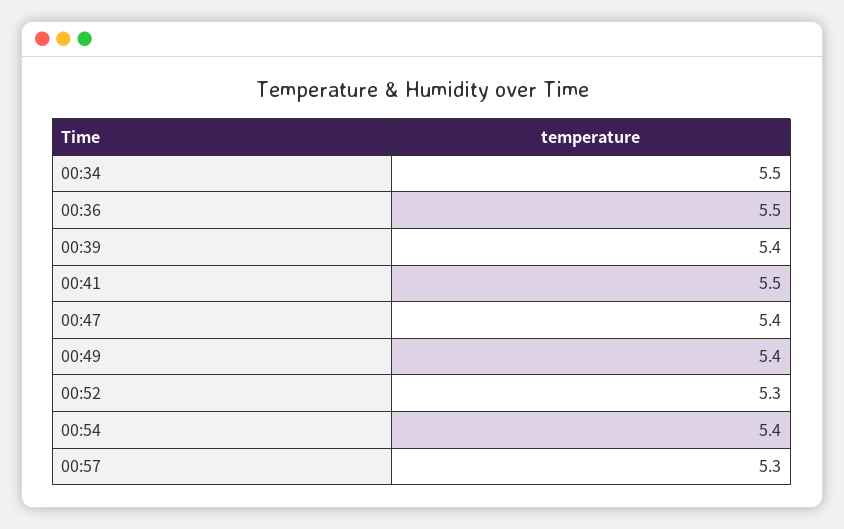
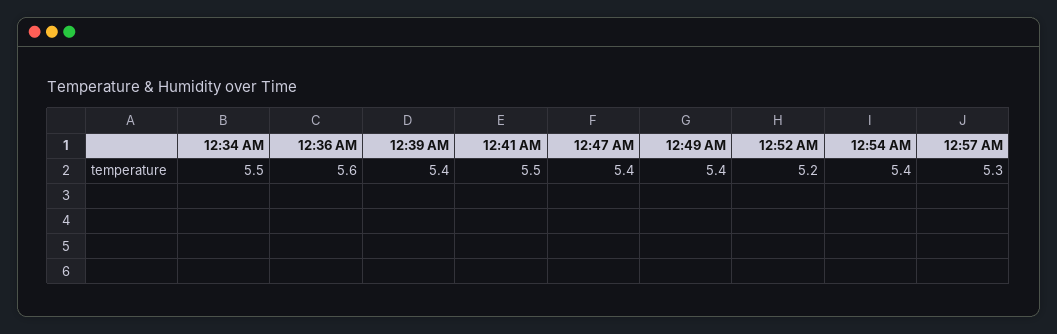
  {
    "00:34": 5.5,
-   "00:36": 5.5,
+   "00:36": 5.6,
    "00:39": 5.4,
    "00:41": 5.5,
    "00:47": 5.4,
    "00:49": 5.4,
-   "00:52": 5.3,
+   "00:52": 5.2,
    "00:54": 5.4,
    "00:57": 5.3
  }

